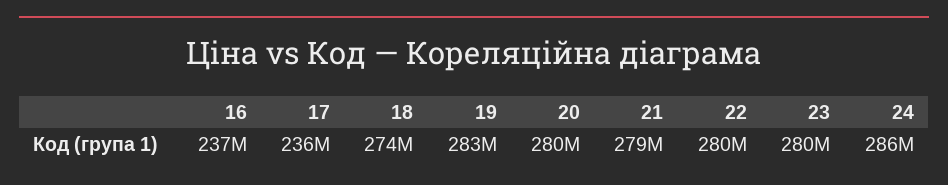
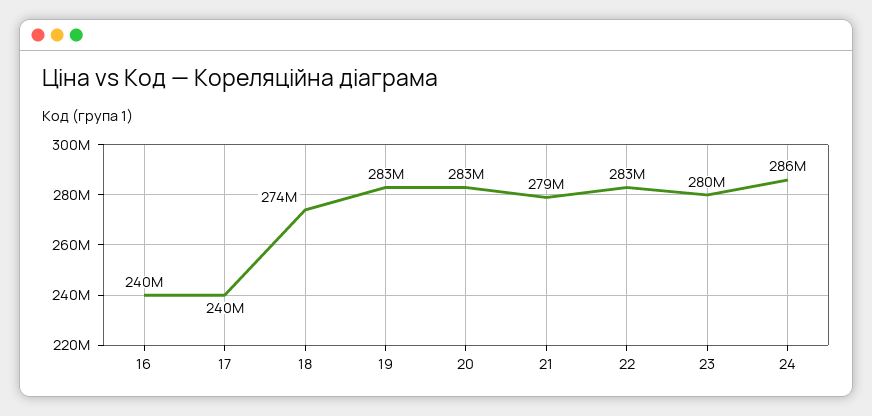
  {
-   "16": 237000000,
+   "16": 240000000,
-   "17": 236000000,
+   "17": 240000000,
    "18": 274000000,
    "19": 283000000,
-   "20": 280000000,
+   "20": 283000000,
    "21": 279000000,
-   "22": 280000000,
+   "22": 283000000,
    "23": 280000000,
    "24": 286000000
  }

